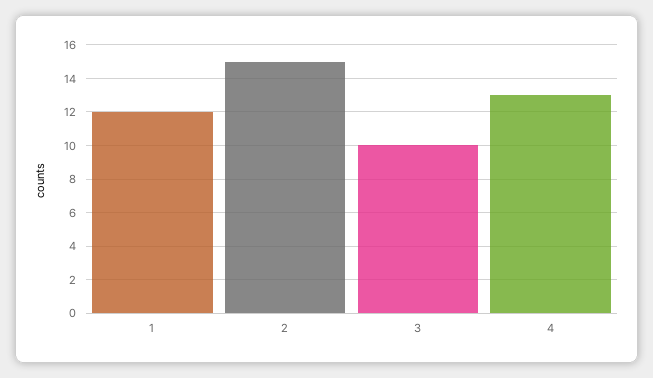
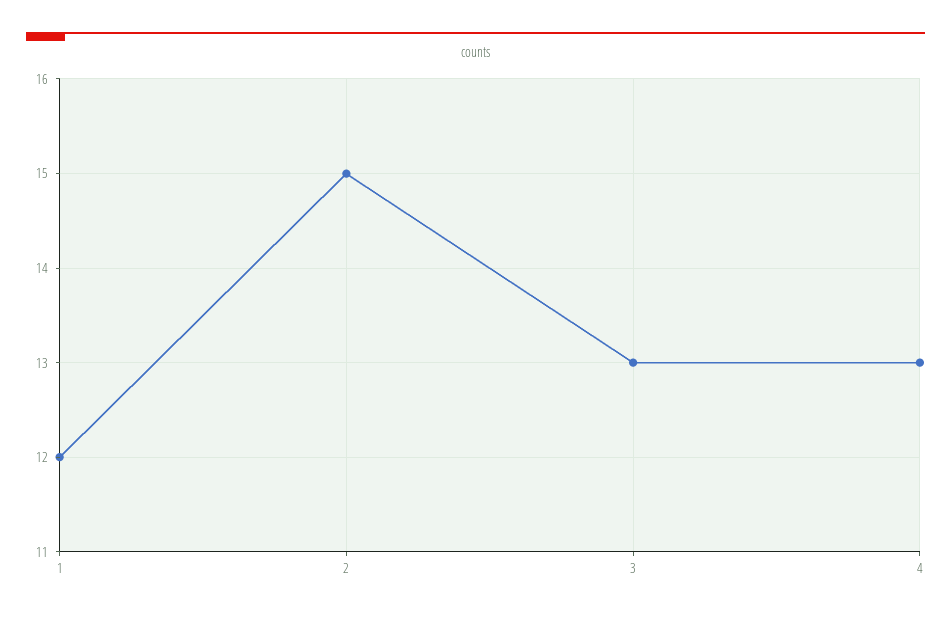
  {
    "1": 12,
    "2": 15,
-   "3": 10,
+   "3": 13,
    "4": 13
  }

